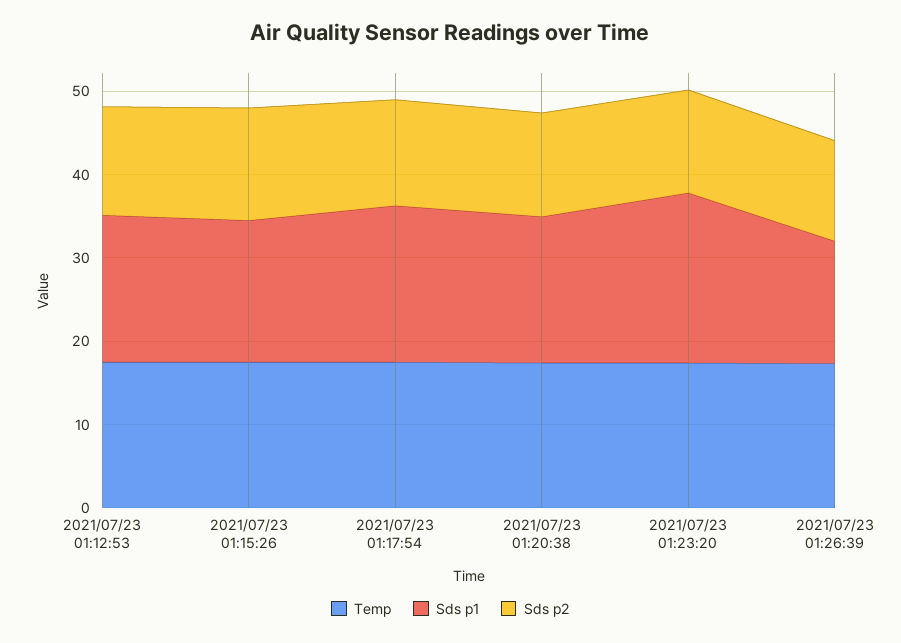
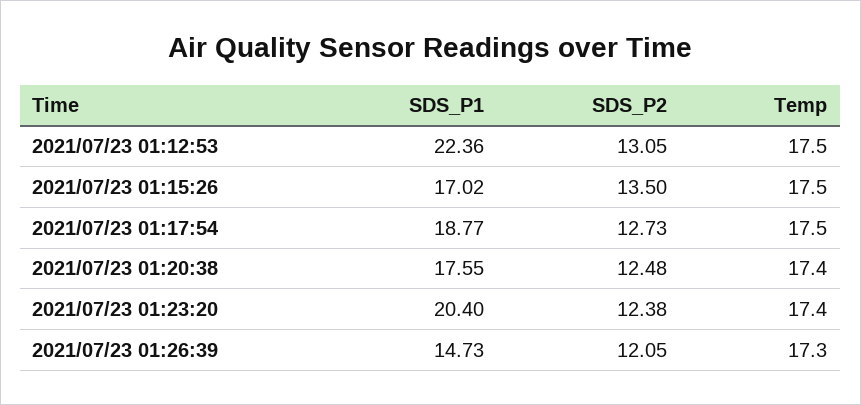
  {
    "Temp": {
      "2021/07/23 01:12:53": 17.5,
      "2021/07/23 01:15:26": 17.5,
      "2021/07/23 01:17:54": 17.5,
      "2021/07/23 01:20:38": 17.4,
      "2021/07/23 01:23:20": 17.4,
      "2021/07/23 01:26:39": 17.3
    },
    "Sds p1": {
-     "2021/07/23 01:12:53": 18,
+     "2021/07/23 01:12:53": 22.36,
      "2021/07/23 01:15:26": 17.02,
      "2021/07/23 01:17:54": 18.77,
      "2021/07/23 01:20:38": 17.55,
      "2021/07/23 01:23:20": 20.4,
      "2021/07/23 01:26:39": 14.73
    },
    "Sds p2": {
      "2021/07/23 01:12:53": 13.05,
      "2021/07/23 01:15:26": 13.5,
      "2021/07/23 01:17:54": 12.73,
      "2021/07/23 01:20:38": 12.48,
      "2021/07/23 01:23:20": 12.38,
      "2021/07/23 01:26:39": 12.05
    }
  }

